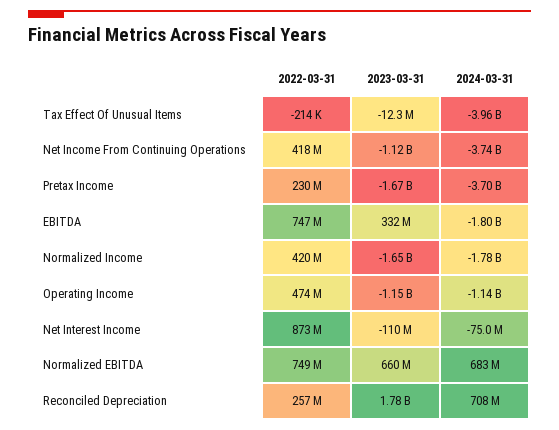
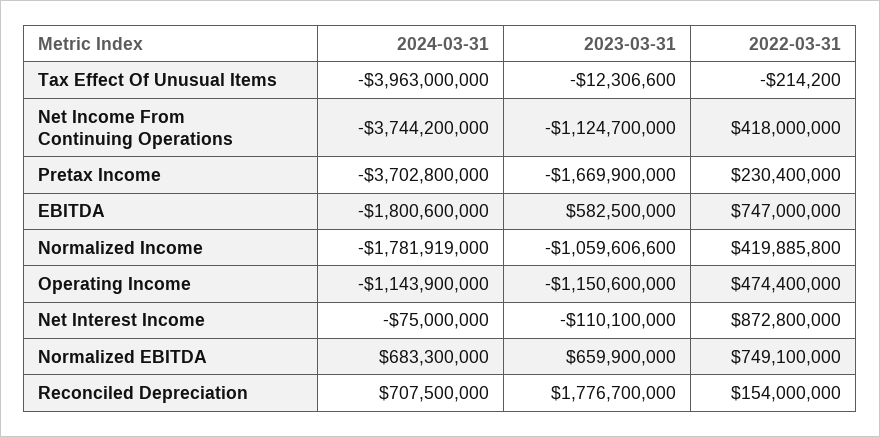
  {
    "2022-03-31": {
      "Tax Effect Of Unusual Items": -214200,
      "Net Income From Continuing Operations": 418000000,
      "Pretax Income": 230400000,
      "EBITDA": 747000000,
      "Normalized Income": 419885800,
      "Operating Income": 474400000,
      "Net Interest Income": 872800000,
      "Normalized EBITDA": 749100000,
-     "Reconciled Depreciation": 257000000
+     "Reconciled Depreciation": 154000000
    },
    "2023-03-31": {
      "Tax Effect Of Unusual Items": -12306600,
      "Net Income From Continuing Operations": -1124700000,
      "Pretax Income": -1669900000,
-     "EBITDA": 332000000,
+     "EBITDA": 582500000,
-     "Normalized Income": -1650000000,
+     "Normalized Income": -1059606600,
      "Operating Income": -1150600000,
      "Net Interest Income": -110100000,
      "Normalized EBITDA": 659900000,
      "Reconciled Depreciation": 1776700000
    },
    "2024-03-31": {
      "Tax Effect Of Unusual Items": -3963000000,
      "Net Income From Continuing Operations": -3744200000,
      "Pretax Income": -3702800000,
      "EBITDA": -1800600000,
      "Normalized Income": -1781919000,
      "Operating Income": -1143900000,
      "Net Interest Income": -75000000,
      "Normalized EBITDA": 683300000,
      "Reconciled Depreciation": 707500000
    }
  }

